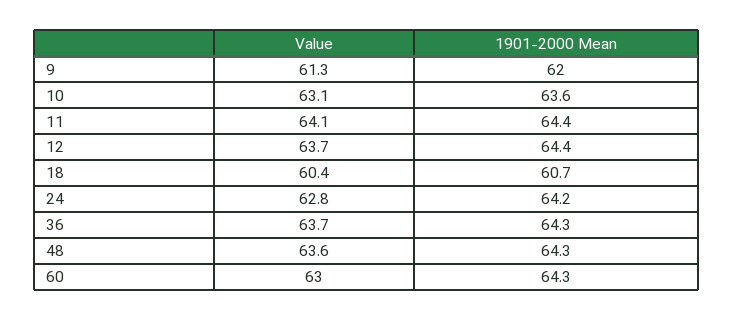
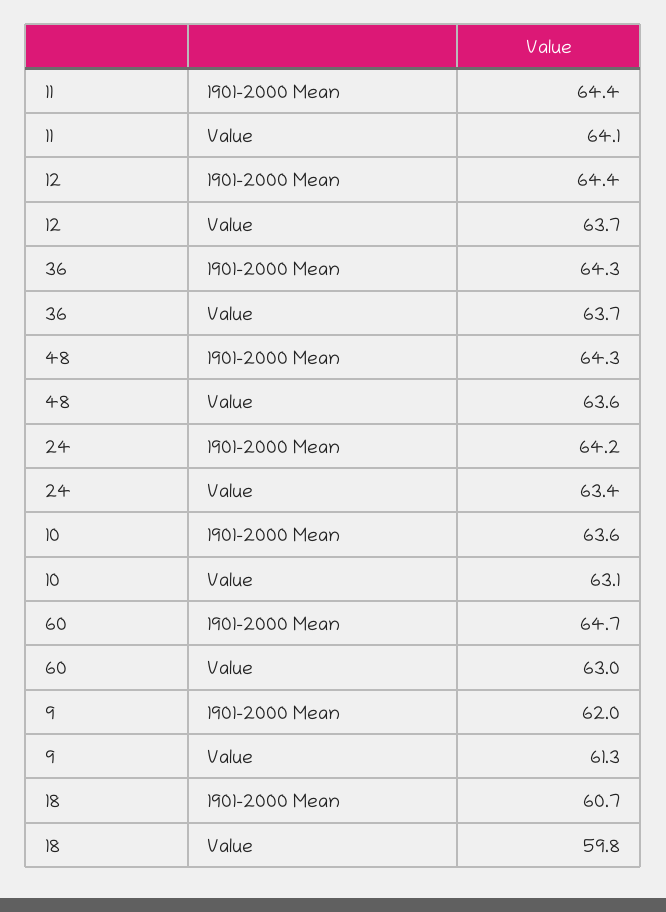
  {
    "Value": {
      "9": 61.3,
      "10": 63.1,
      "11": 64.1,
      "12": 63.7,
-     "18": 60.4,
+     "18": 59.8,
-     "24": 62.8,
+     "24": 63.4,
      "36": 63.7,
      "48": 63.6,
      "60": 63
    },
    "1901-2000 Mean": {
      "9": 62,
      "10": 63.6,
      "11": 64.4,
      "12": 64.4,
      "18": 60.7,
      "24": 64.2,
      "36": 64.3,
      "48": 64.3,
-     "60": 64.3
+     "60": 64.7
    }
  }

